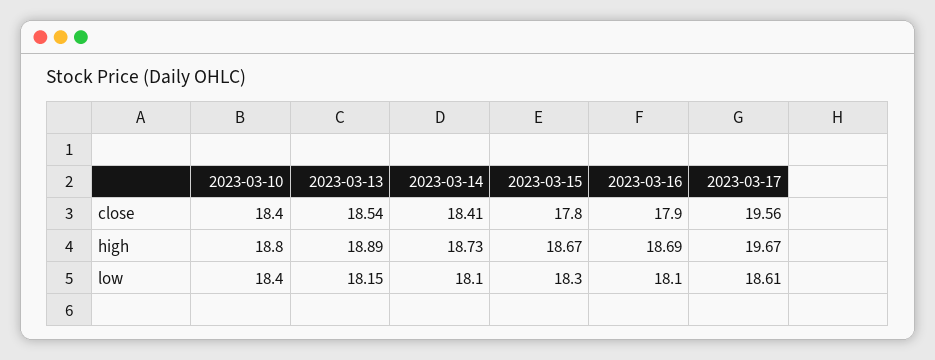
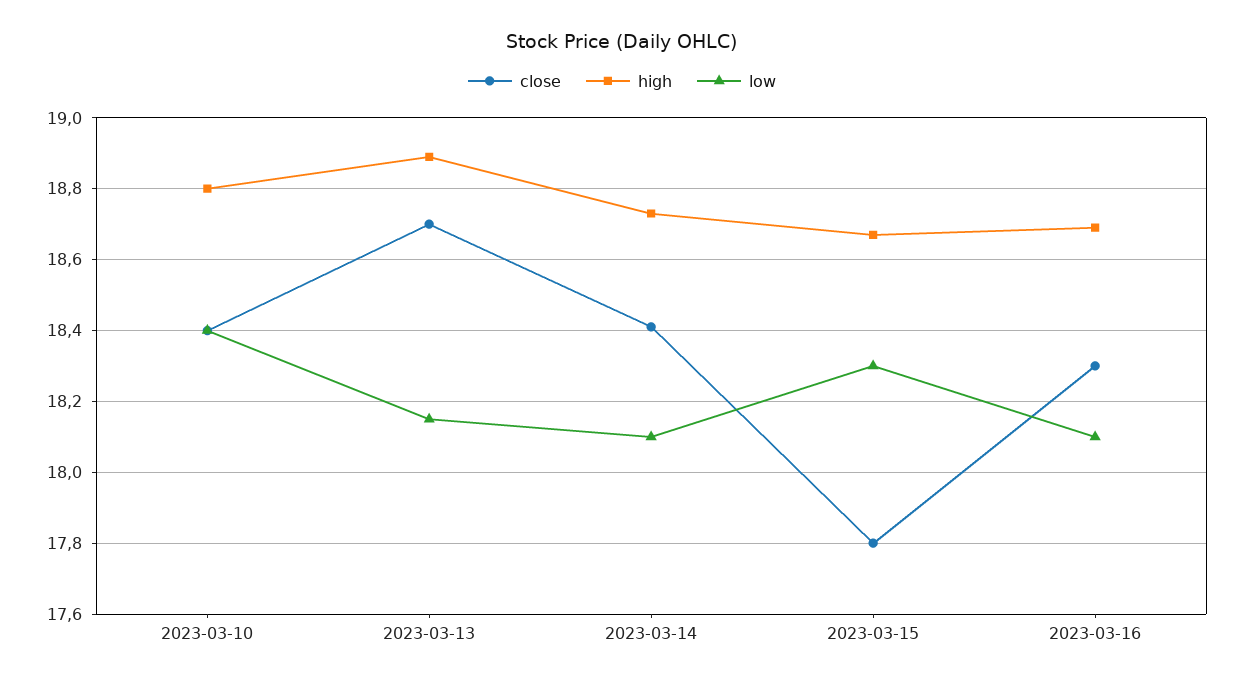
  {
    "close": {
      "2023-03-10": 18.4,
-     "2023-03-13": 18.54,
+     "2023-03-13": 18.7,
      "2023-03-14": 18.41,
      "2023-03-15": 17.8,
-     "2023-03-16": 17.9,
+     "2023-03-16": 18.3
-     "2023-03-17": 19.56
    },
    "high": {
      "2023-03-10": 18.8,
      "2023-03-13": 18.89,
      "2023-03-14": 18.73,
      "2023-03-15": 18.67,
-     "2023-03-16": 18.69,
+     "2023-03-16": 18.69
-     "2023-03-17": 19.67
    },
    "low": {
      "2023-03-10": 18.4,
      "2023-03-13": 18.15,
      "2023-03-14": 18.1,
      "2023-03-15": 18.3,
-     "2023-03-16": 18.1,
+     "2023-03-16": 18.1
-     "2023-03-17": 18.61
    }
  }

